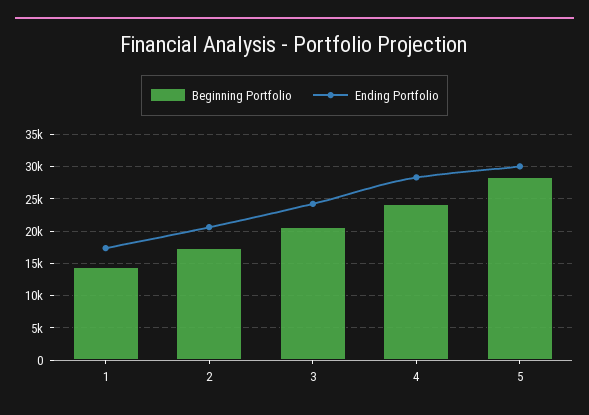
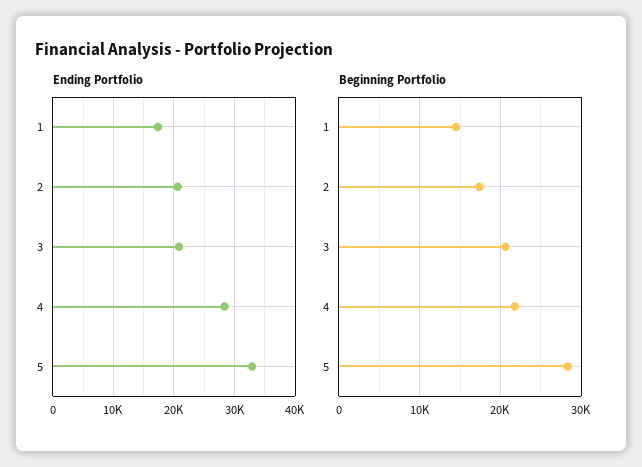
  {
    "Beginning Portfolio": {
      "1": 15000,
      "2": 17000,
      "3": 21000,
-     "4": 24000,
+     "4": 22000,
      "5": 28000
    },
    "Ending Portfolio": {
      "1": 17000,
      "2": 21000,
-     "3": 24000,
+     "3": 21000,
      "4": 28000,
-     "5": 30000
+     "5": 33000
    }
  }

